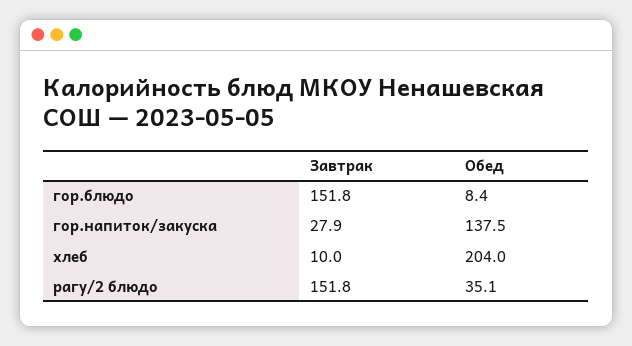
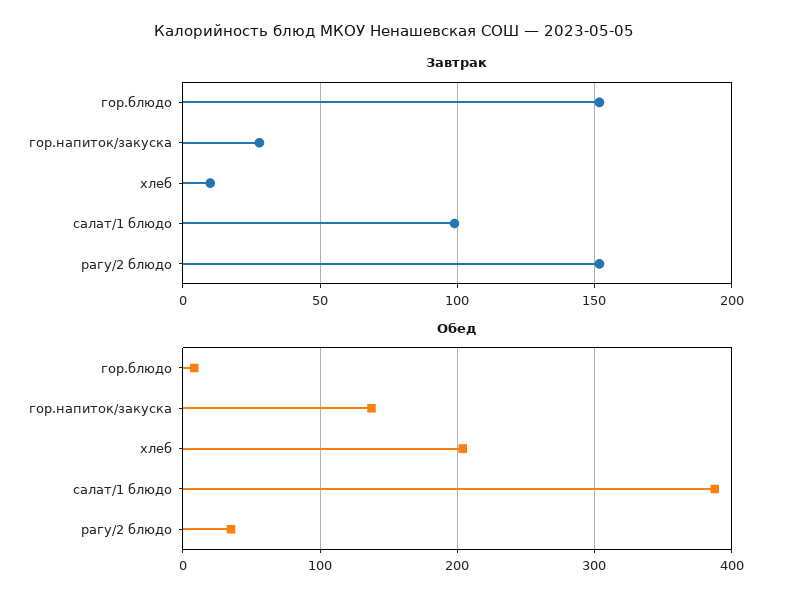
  {
    "Завтрак": {
      "гор.блюдо": 151.8,
      "гор.напиток/закуска": 27.9,
      "хлеб": 10,
-     "рагу/2 блюдо": 151.8
+     "рагу/2 блюдо": 151.8,
+     "салат/1 блюдо": 100
    },
    "Обед": {
      "гор.блюдо": 8.4,
      "гор.напиток/закуска": 137.5,
      "хлеб": 204,
-     "рагу/2 блюдо": 35.1
+     "рагу/2 блюдо": 35.1,
+     "салат/1 блюдо": 390
    }
  }

